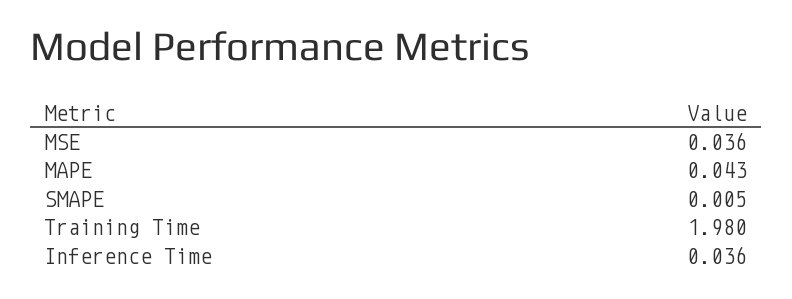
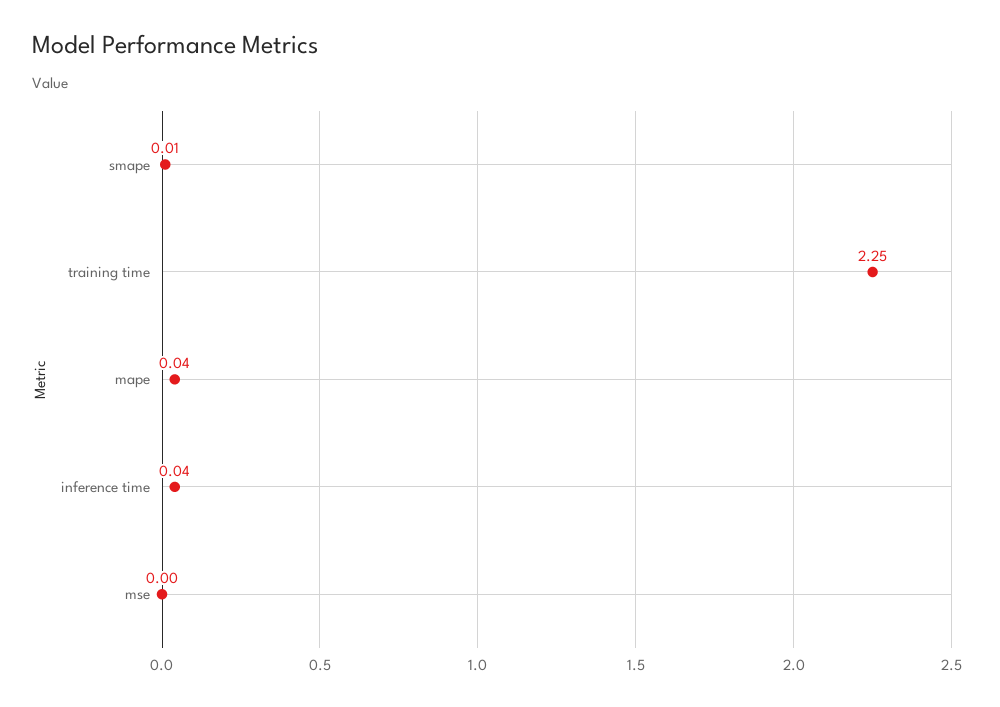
  {
-   "MSE": 0.036,
+   "MSE": 0,
    "MAPE": 0.043,
    "SMAPE": 0.005,
-   "Training Time": 1.98,
+   "Training Time": 2.25,
    "Inference Time": 0.036
  }

